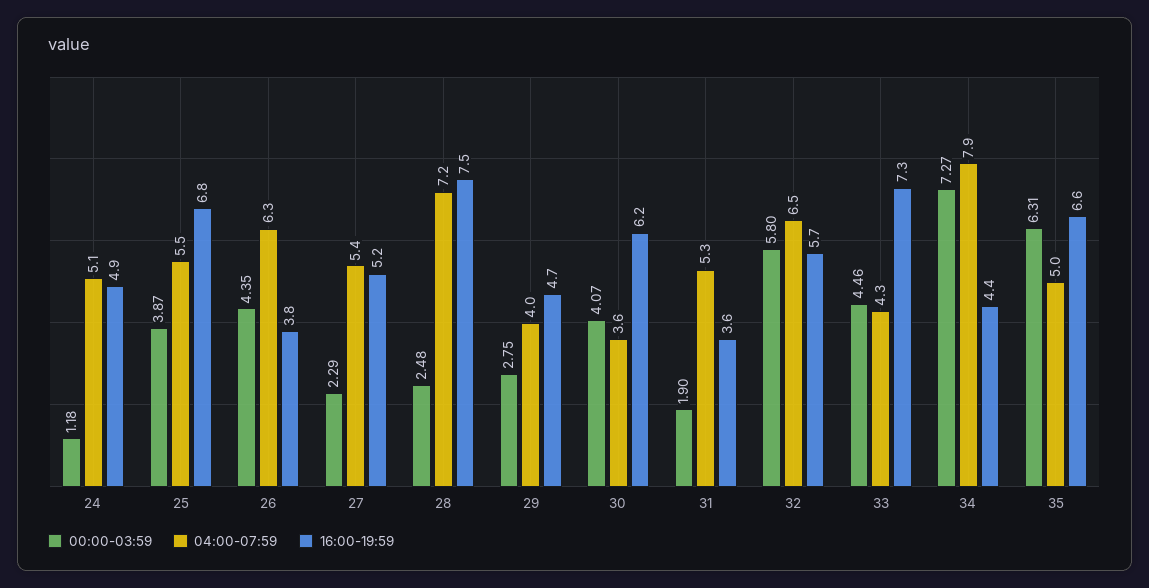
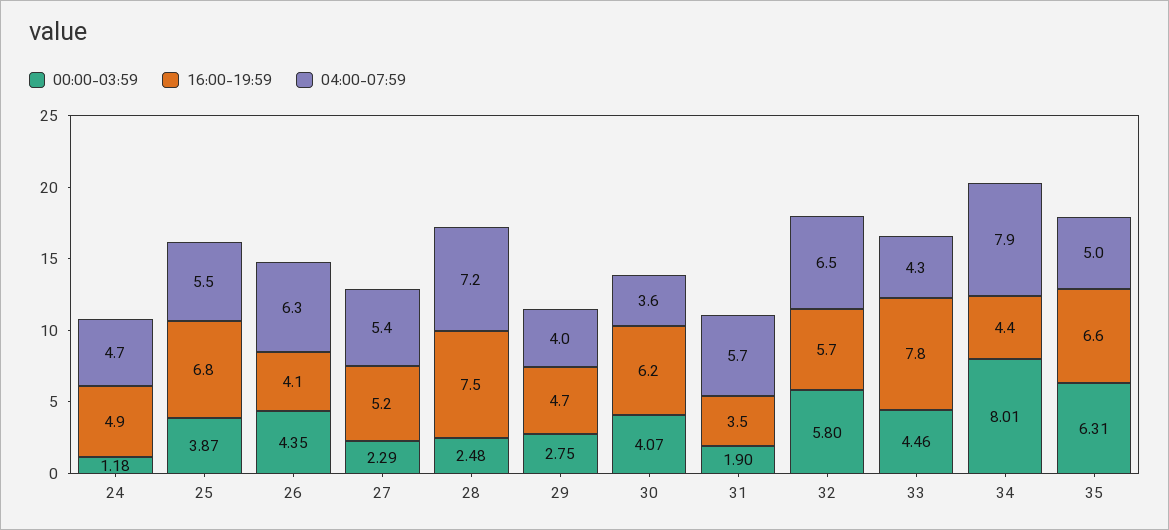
  {
    "00:00-03:59": {
      "24": 1.18,
      "25": 3.87,
      "26": 4.35,
      "27": 2.29,
      "28": 2.48,
      "29": 2.75,
      "30": 4.07,
      "31": 1.9,
      "32": 5.8,
      "33": 4.46,
-     "34": 7.27,
+     "34": 8.01,
      "35": 6.31
    },
    "04:00-07:59": {
-     "24": 5.1,
+     "24": 4.7,
      "25": 5.5,
      "26": 6.3,
      "27": 5.4,
      "28": 7.2,
      "29": 4,
      "30": 3.6,
-     "31": 5.3,
+     "31": 5.7,
      "32": 6.5,
      "33": 4.3,
      "34": 7.9,
      "35": 5
    },
    "16:00-19:59": {
      "24": 4.9,
      "25": 6.8,
-     "26": 3.8,
+     "26": 4.1,
      "27": 5.2,
      "28": 7.5,
      "29": 4.7,
      "30": 6.2,
-     "31": 3.6,
+     "31": 3.5,
      "32": 5.7,
-     "33": 7.3,
+     "33": 7.8,
      "34": 4.4,
      "35": 6.6
    }
  }

